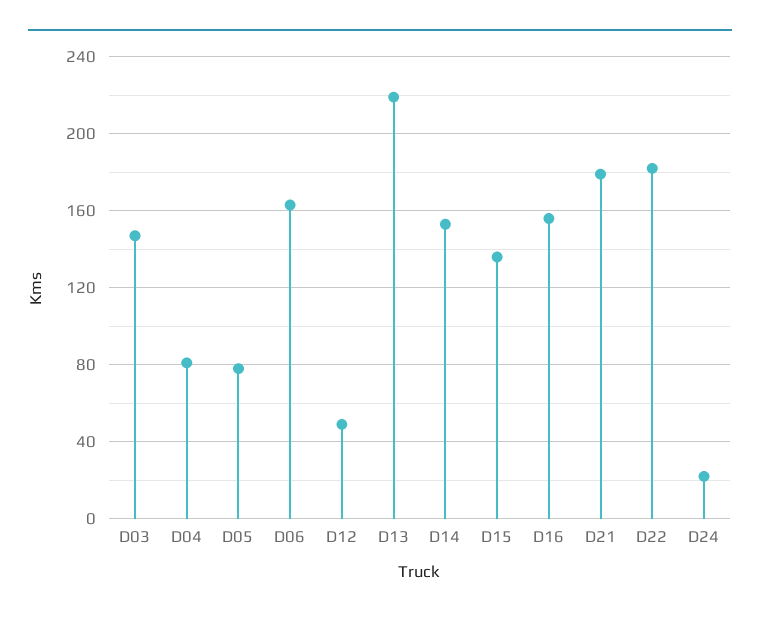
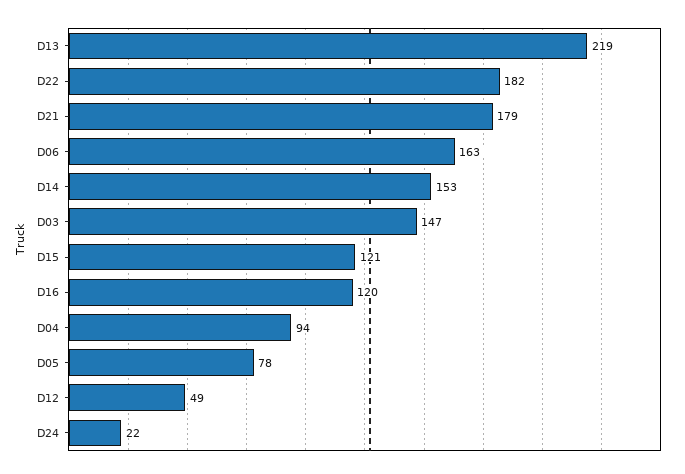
  {
    "D03": 147,
-   "D04": 80,
+   "D04": 94,
    "D05": 78,
    "D06": 163,
    "D12": 49,
    "D13": 219,
    "D14": 153,
-   "D15": 135,
+   "D15": 121,
-   "D16": 155,
+   "D16": 120,
    "D21": 179,
    "D22": 182,
    "D24": 22
  }

